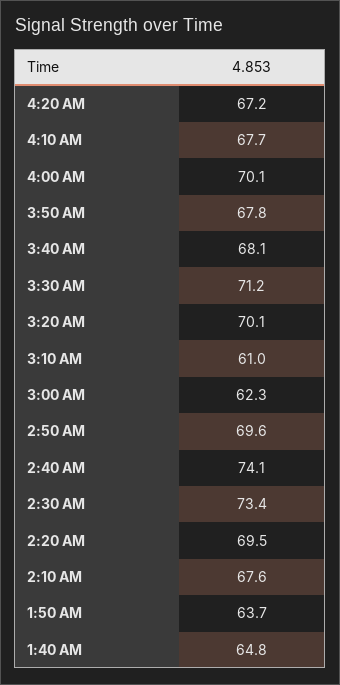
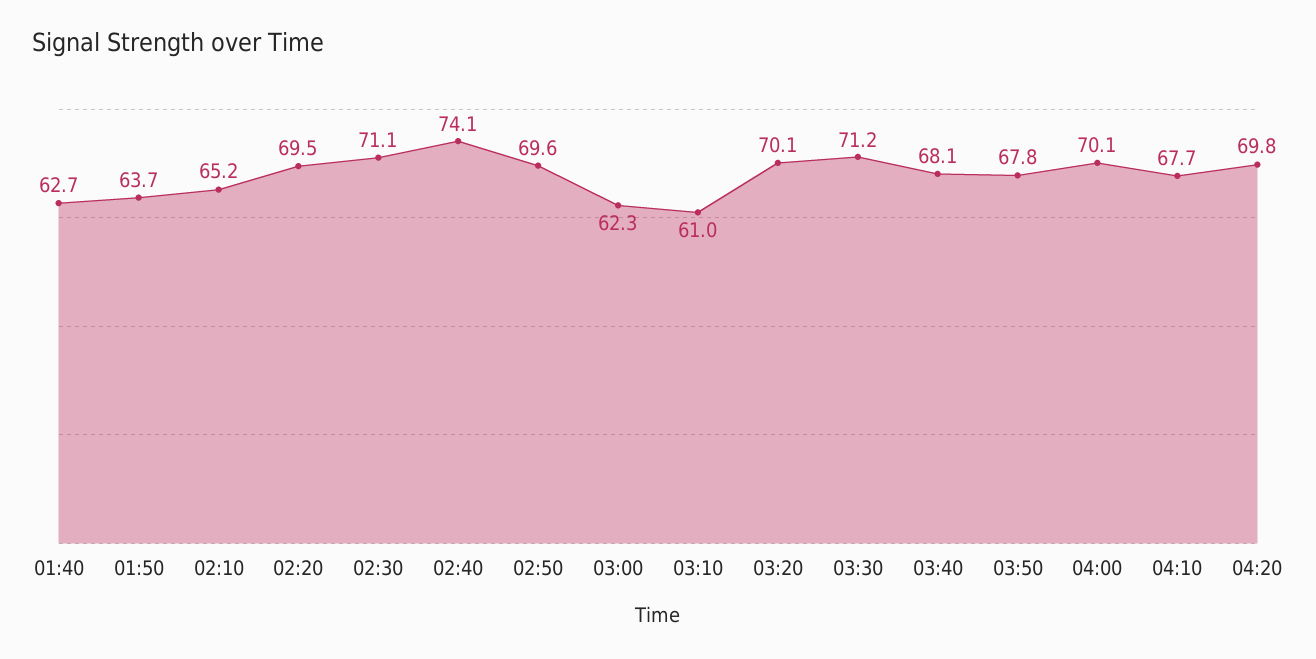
  {
-   "4:20 AM": 67.2,
+   "4:20 AM": 69.8,
    "4:10 AM": 67.7,
    "4:00 AM": 70.1,
    "3:50 AM": 67.8,
    "3:40 AM": 68.1,
    "3:30 AM": 71.2,
    "3:20 AM": 70.1,
    "3:10 AM": 61,
    "3:00 AM": 62.3,
    "2:50 AM": 69.6,
    "2:40 AM": 74.1,
-   "2:30 AM": 73.4,
+   "2:30 AM": 71.1,
    "2:20 AM": 69.5,
-   "2:10 AM": 67.6,
+   "2:10 AM": 65.2,
    "1:50 AM": 63.7,
-   "1:40 AM": 64.8
+   "1:40 AM": 62.7
  }

